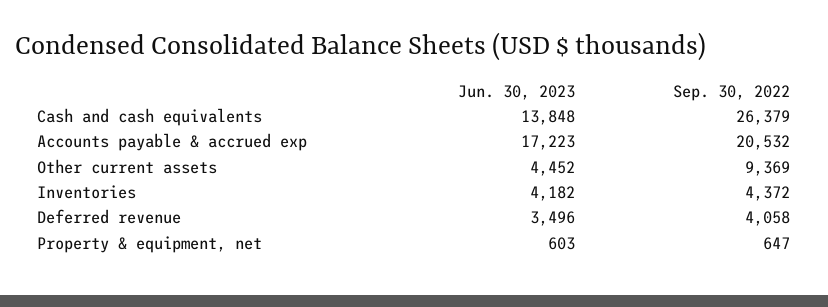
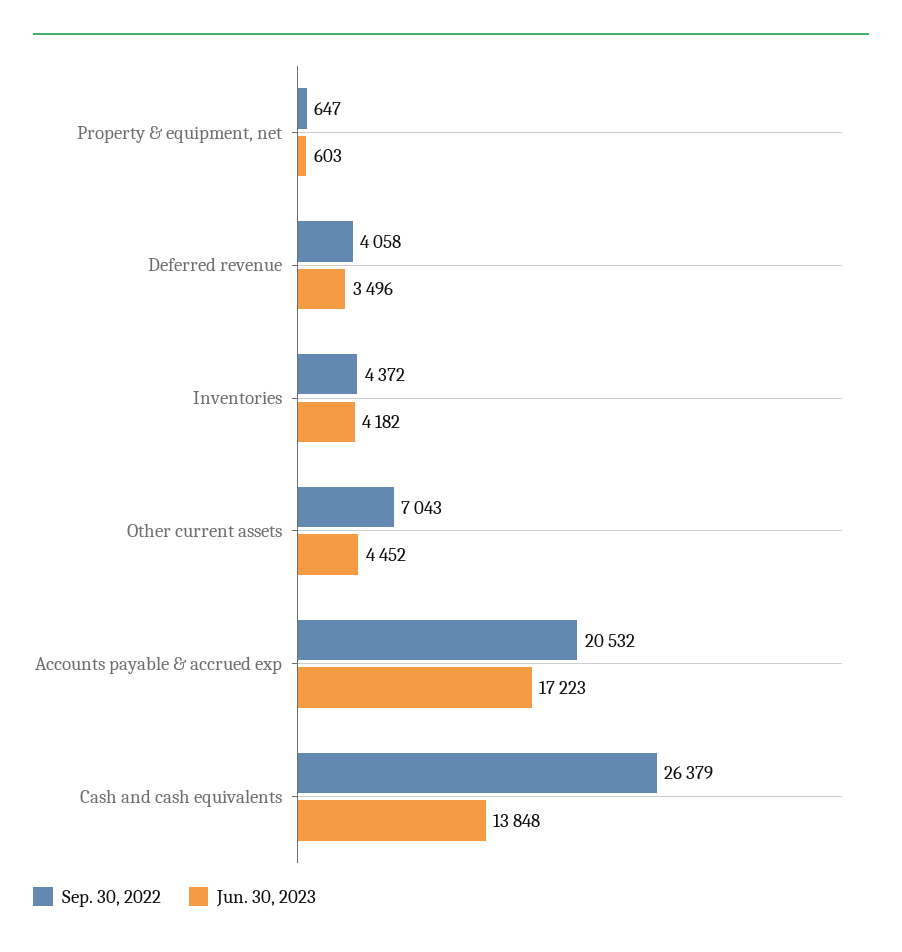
  {
    "Jun. 30, 2023": {
      "Cash and cash equivalents": 13848,
      "Accounts payable & accrued exp": 17223,
      "Other current assets": 4452,
      "Inventories": 4182,
      "Deferred revenue": 3496,
      "Property & equipment, net": 603
    },
    "Sep. 30, 2022": {
      "Cash and cash equivalents": 26379,
      "Accounts payable & accrued exp": 20532,
-     "Other current assets": 9369,
+     "Other current assets": 7043,
      "Inventories": 4372,
      "Deferred revenue": 4058,
      "Property & equipment, net": 647
    }
  }

